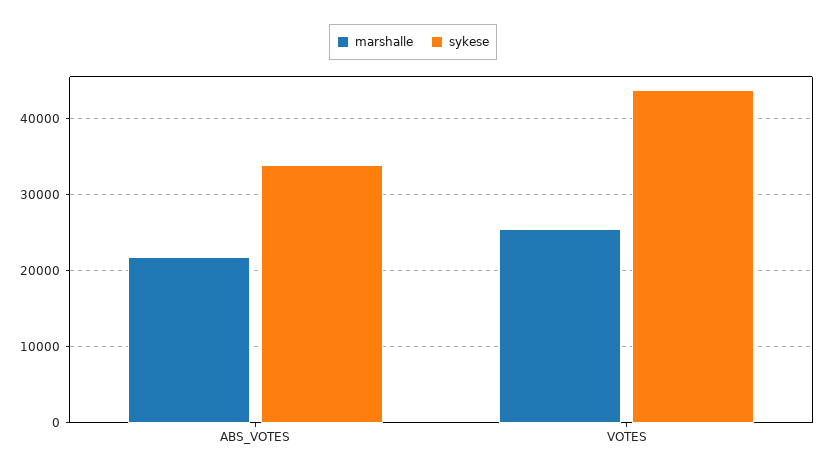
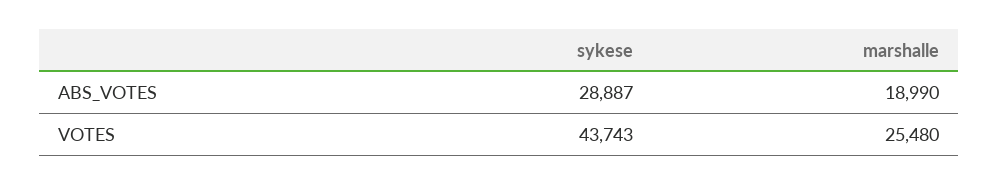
  {
    "marshalle": {
-     "ABS_VOTES": 22000,
+     "ABS_VOTES": 18990,
      "VOTES": 25480
    },
    "sykese": {
-     "ABS_VOTES": 34000,
+     "ABS_VOTES": 28887,
      "VOTES": 43743
    }
  }

